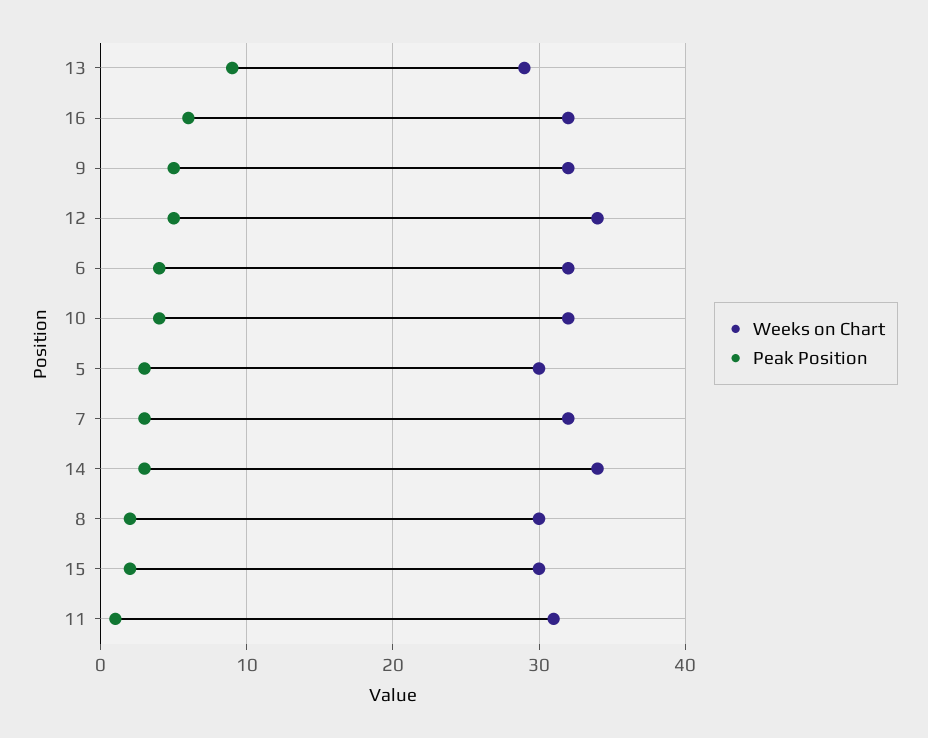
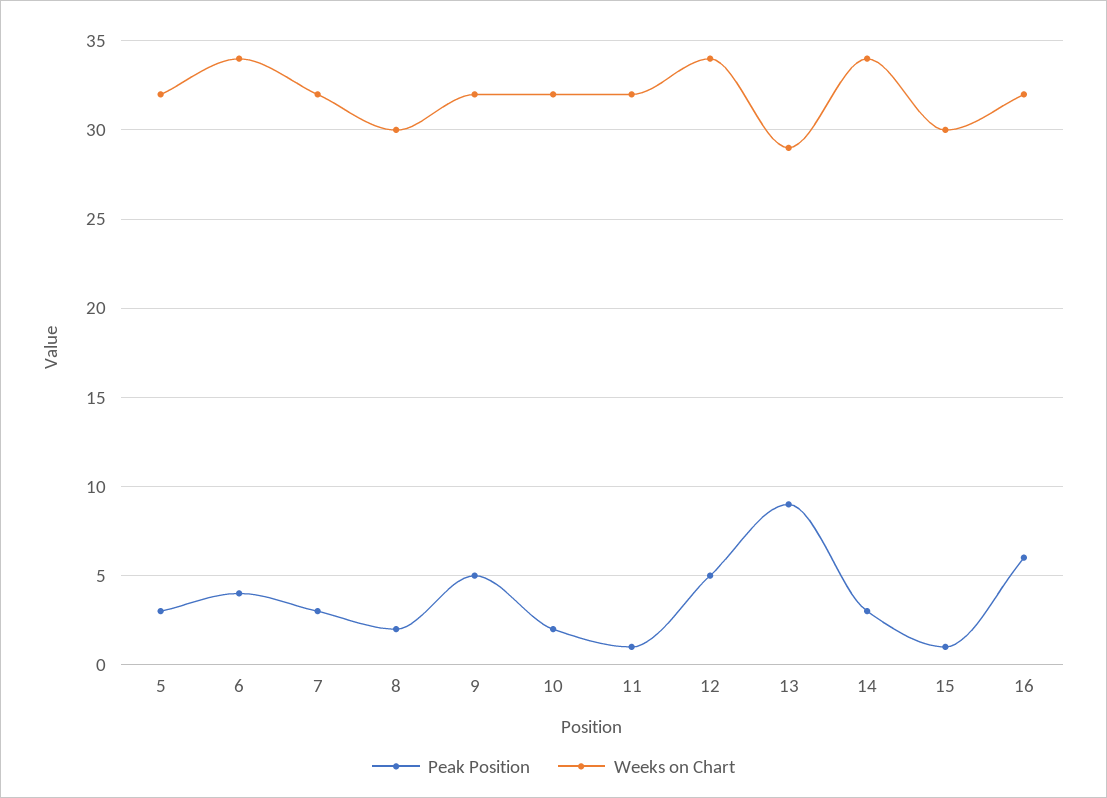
  {
    "Weeks on Chart": {
      "13": 29,
      "16": 32,
      "9": 32,
      "12": 34,
-     "6": 32,
+     "6": 34,
      "10": 32,
-     "5": 30,
+     "5": 32,
      "7": 32,
      "14": 34,
      "8": 30,
      "15": 30,
-     "11": 31
+     "11": 32
    },
    "Peak Position": {
      "13": 9,
      "16": 6,
      "9": 5,
      "12": 5,
      "6": 4,
-     "10": 4,
+     "10": 2,
      "5": 3,
      "7": 3,
      "14": 3,
      "8": 2,
-     "15": 2,
+     "15": 1,
      "11": 1
    }
  }

